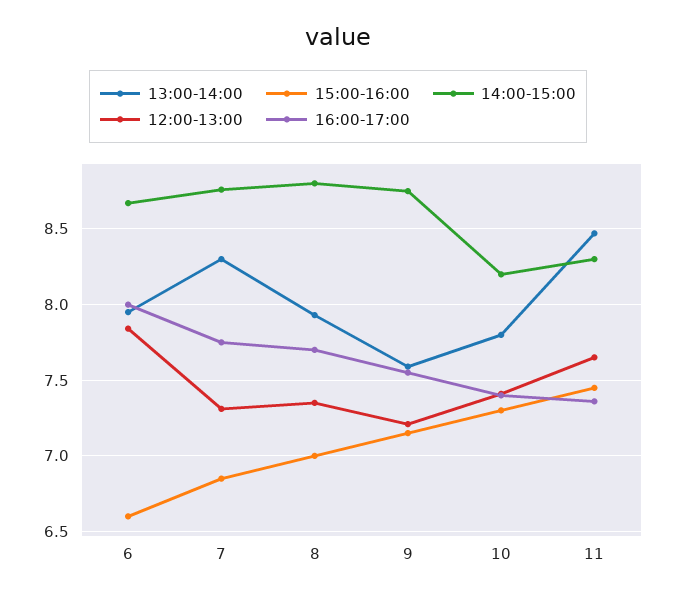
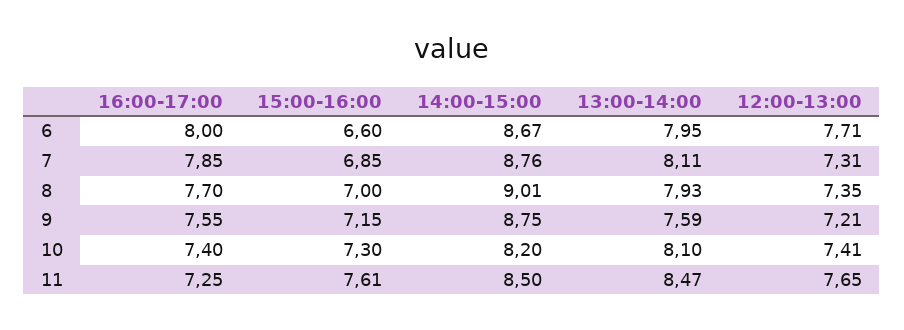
  {
    "13:00-14:00": {
      "6": 7.95,
-     "7": 8.3,
+     "7": 8.11,
      "8": 7.93,
      "9": 7.59,
-     "10": 7.8,
+     "10": 8.1,
      "11": 8.47
    },
    "15:00-16:00": {
      "6": 6.6,
      "7": 6.85,
      "8": 7,
      "9": 7.15,
      "10": 7.3,
-     "11": 7.45
+     "11": 7.61
    },
    "14:00-15:00": {
      "6": 8.67,
      "7": 8.76,
-     "8": 8.8,
+     "8": 9.01,
      "9": 8.75,
      "10": 8.2,
-     "11": 8.3
+     "11": 8.5
    },
    "12:00-13:00": {
-     "6": 7.85,
+     "6": 7.71,
      "7": 7.31,
      "8": 7.35,
      "9": 7.21,
      "10": 7.41,
      "11": 7.65
    },
    "16:00-17:00": {
      "6": 8,
-     "7": 7.75,
+     "7": 7.85,
      "8": 7.7,
      "9": 7.55,
      "10": 7.4,
-     "11": 7.35
+     "11": 7.25
    }
  }

